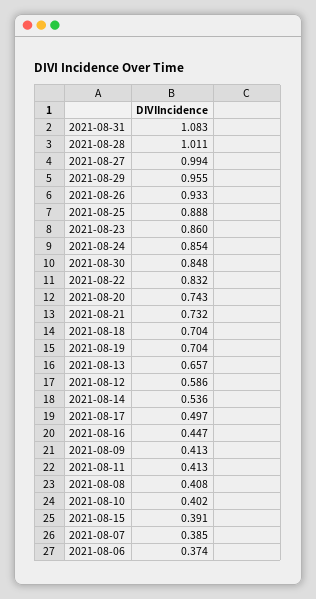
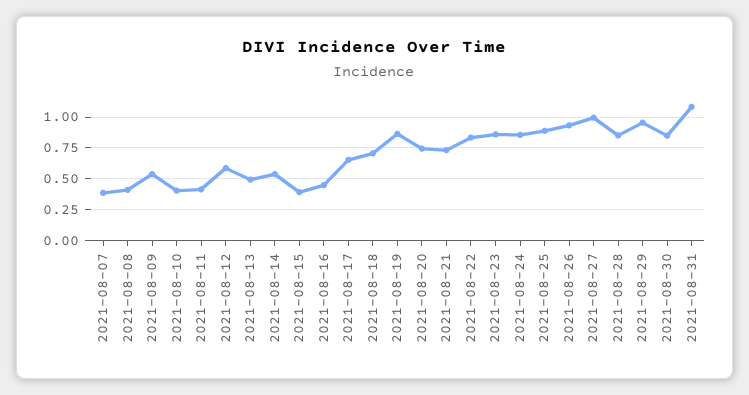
  {
    "2021-08-31": 1.083,
-   "2021-08-28": 1.011,
+   "2021-08-28": 0.85,
    "2021-08-27": 0.994,
    "2021-08-29": 0.955,
    "2021-08-26": 0.933,
    "2021-08-25": 0.888,
    "2021-08-23": 0.86,
    "2021-08-24": 0.854,
    "2021-08-30": 0.848,
    "2021-08-22": 0.832,
    "2021-08-20": 0.743,
    "2021-08-21": 0.732,
    "2021-08-18": 0.704,
-   "2021-08-19": 0.704,
+   "2021-08-19": 0.85,
-   "2021-08-13": 0.657,
+   "2021-08-13": 0.5,
    "2021-08-12": 0.586,
    "2021-08-14": 0.536,
-   "2021-08-17": 0.497,
+   "2021-08-17": 0.65,
    "2021-08-16": 0.447,
-   "2021-08-09": 0.413,
+   "2021-08-09": 0.55,
    "2021-08-11": 0.413,
    "2021-08-08": 0.408,
    "2021-08-10": 0.402,
    "2021-08-15": 0.391,
-   "2021-08-07": 0.385,
+   "2021-08-07": 0.385
-   "2021-08-06": 0.374
  }

